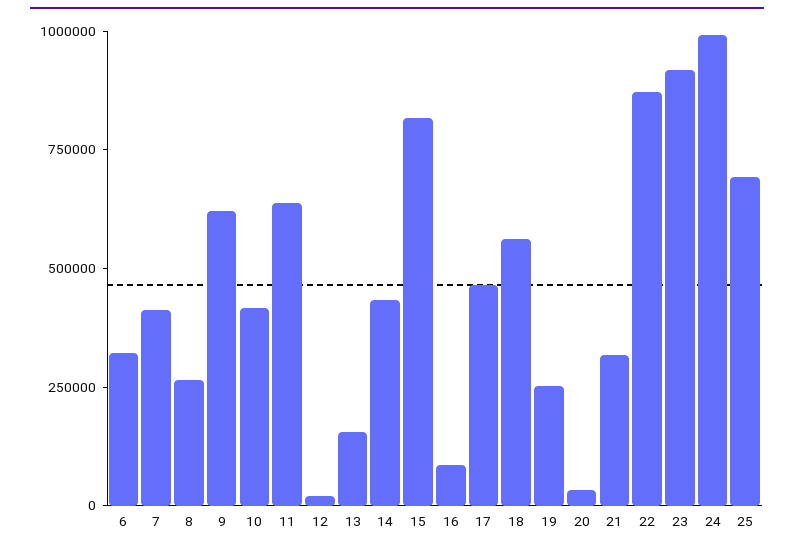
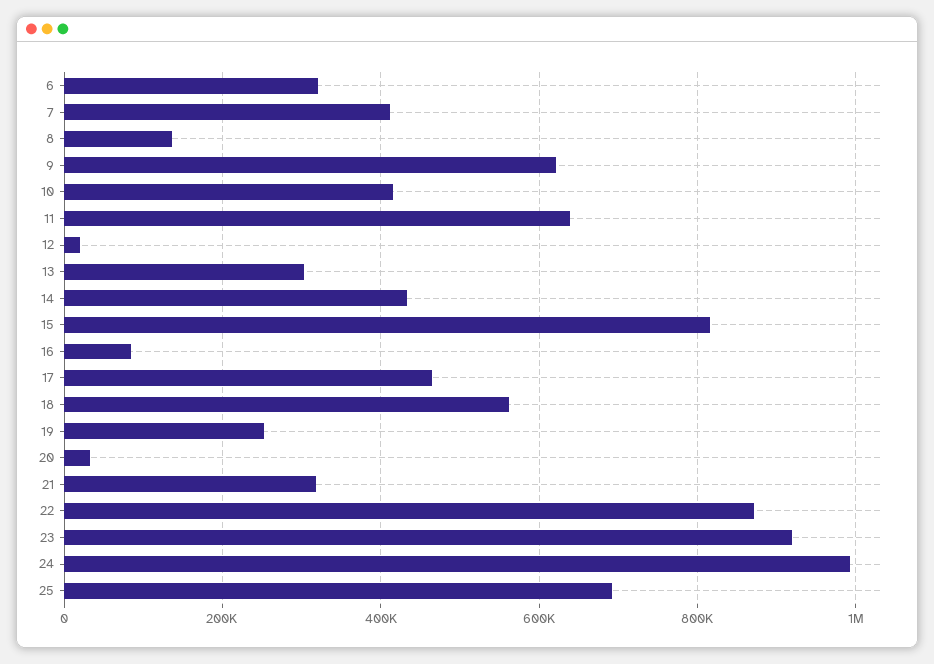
  {
    "6": 320000,
    "7": 420000,
-   "8": 250000,
+   "8": 140000,
    "9": 620000,
    "10": 420000,
    "11": 640000,
    "12": 20000,
-   "13": 150000,
+   "13": 300000,
    "14": 440000,
    "15": 820000,
    "16": 80000,
    "17": 460000,
    "18": 560000,
    "19": 260000,
    "20": 40000,
    "21": 320000,
    "22": 880000,
    "23": 920000,
    "24": 1000000,
    "25": 700000
  }

